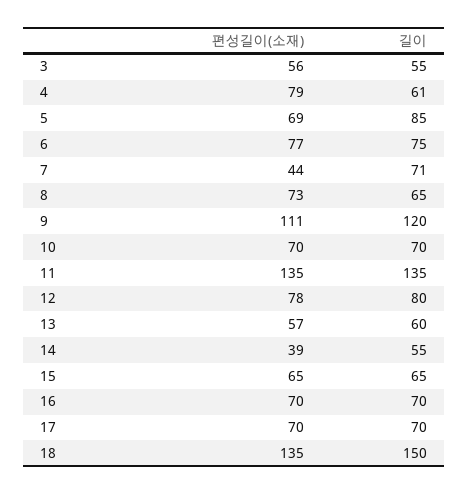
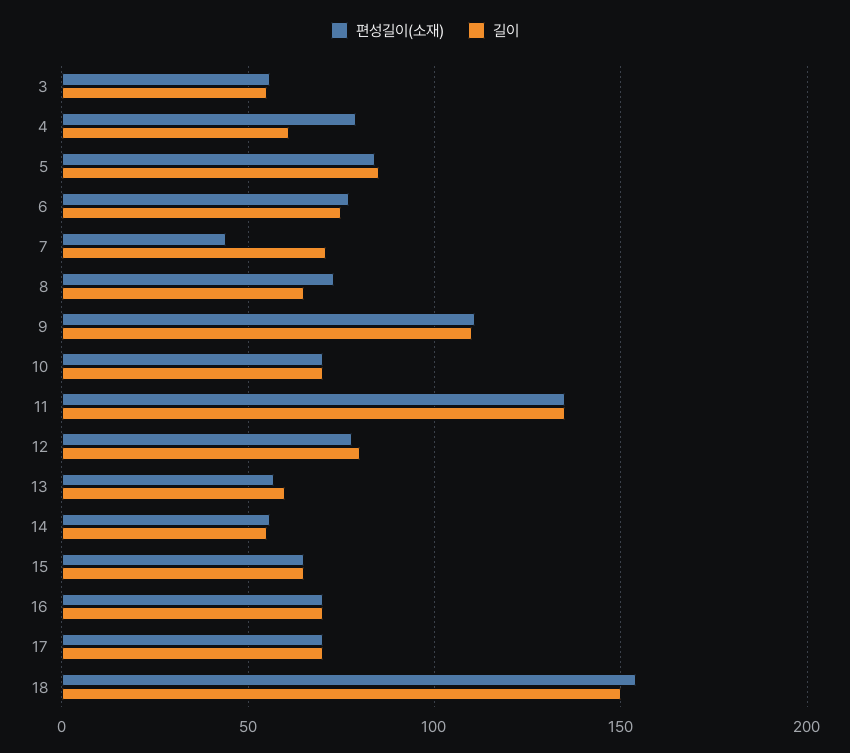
  {
    "편성길이(소재)": {
      "3": 56,
      "4": 79,
-     "5": 69,
+     "5": 85,
      "6": 77,
      "7": 44,
      "8": 73,
      "9": 111,
      "10": 70,
      "11": 135,
      "12": 78,
      "13": 57,
-     "14": 39,
+     "14": 55,
      "15": 65,
      "16": 70,
      "17": 70,
-     "18": 135
+     "18": 155
    },
    "길이": {
      "3": 55,
      "4": 61,
      "5": 85,
      "6": 75,
      "7": 71,
      "8": 65,
-     "9": 120,
+     "9": 110,
      "10": 70,
      "11": 135,
      "12": 80,
      "13": 60,
      "14": 55,
      "15": 65,
      "16": 70,
      "17": 70,
      "18": 150
    }
  }

